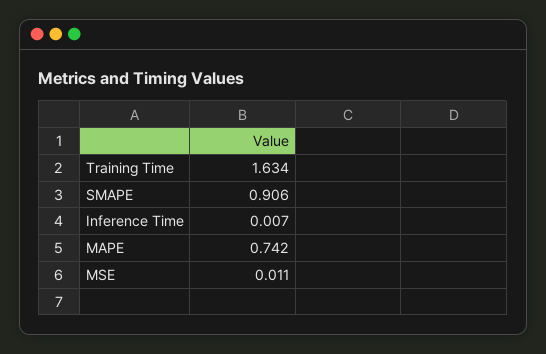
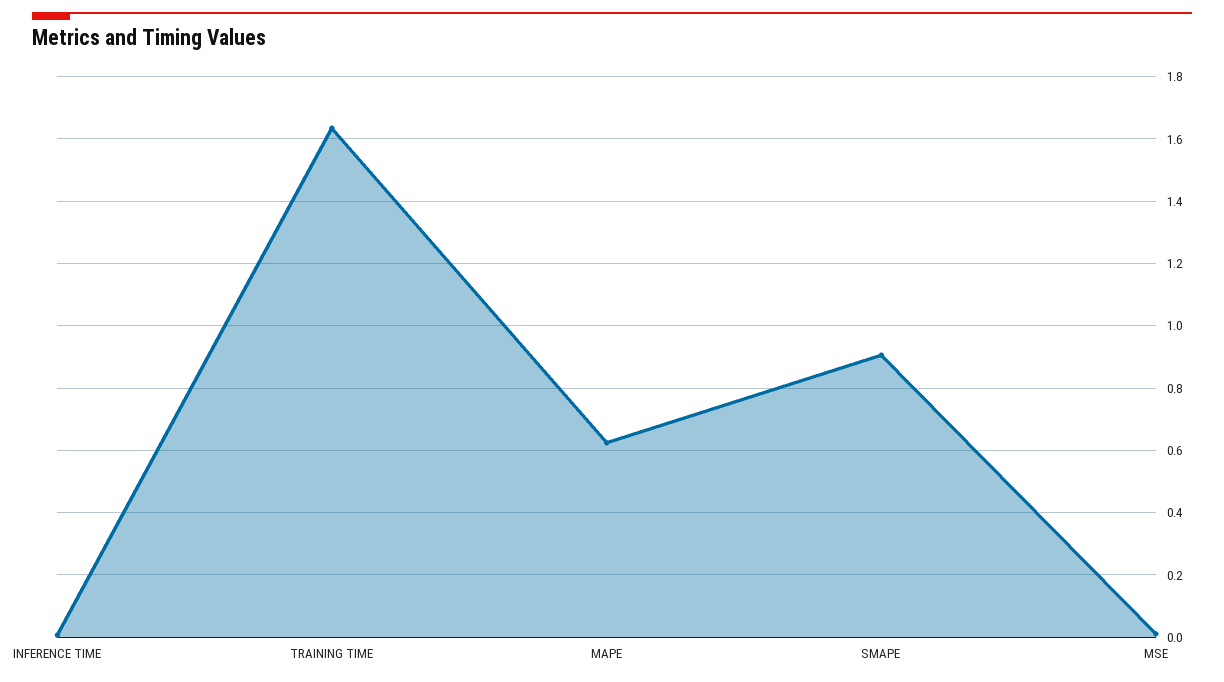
  {
    "Training Time": 1.634,
    "SMAPE": 0.906,
    "Inference Time": 0.007,
-   "MAPE": 0.742,
+   "MAPE": 0.62,
    "MSE": 0.011
  }

